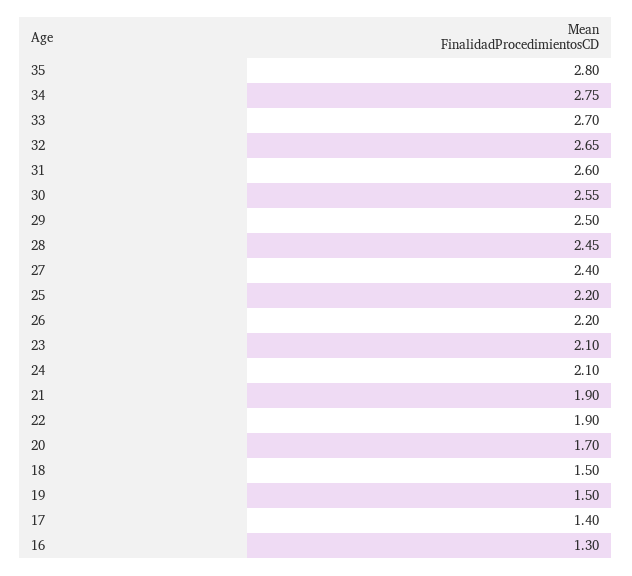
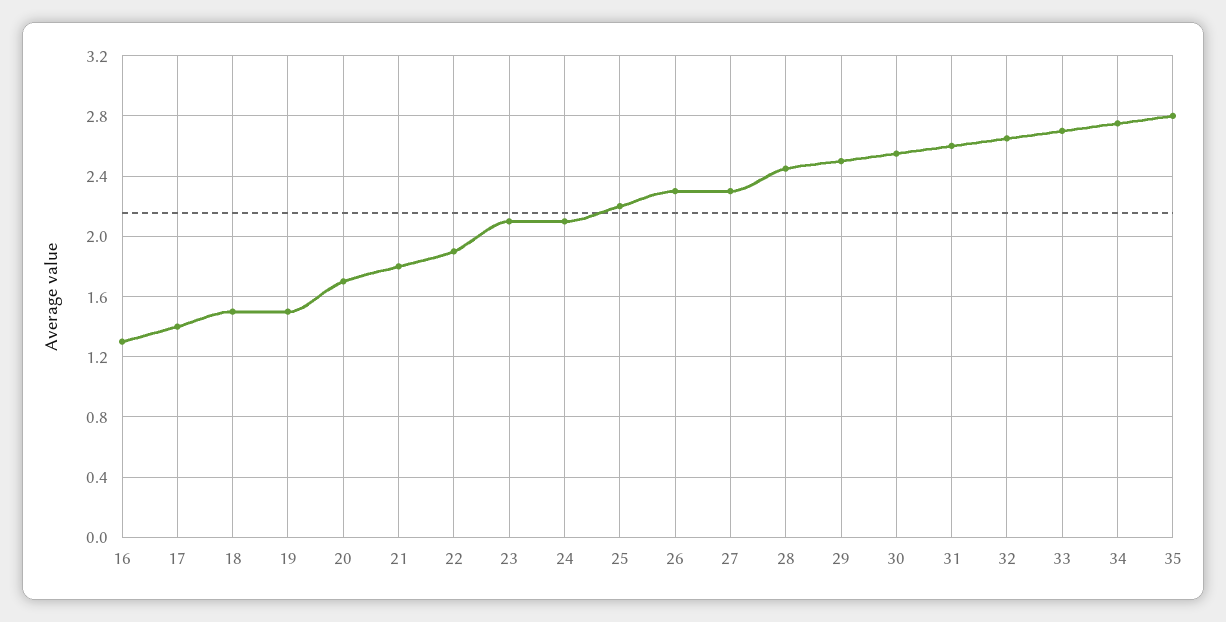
  {
    "35": 2.8,
    "34": 2.75,
    "33": 2.7,
    "32": 2.65,
    "31": 2.6,
    "30": 2.55,
    "29": 2.5,
    "28": 2.45,
-   "27": 2.4,
+   "27": 2.3,
    "25": 2.2,
-   "26": 2.2,
+   "26": 2.3,
    "23": 2.1,
    "24": 2.1,
-   "21": 1.9,
+   "21": 1.8,
    "22": 1.9,
    "20": 1.7,
    "18": 1.5,
    "19": 1.5,
    "17": 1.4,
    "16": 1.3
  }

